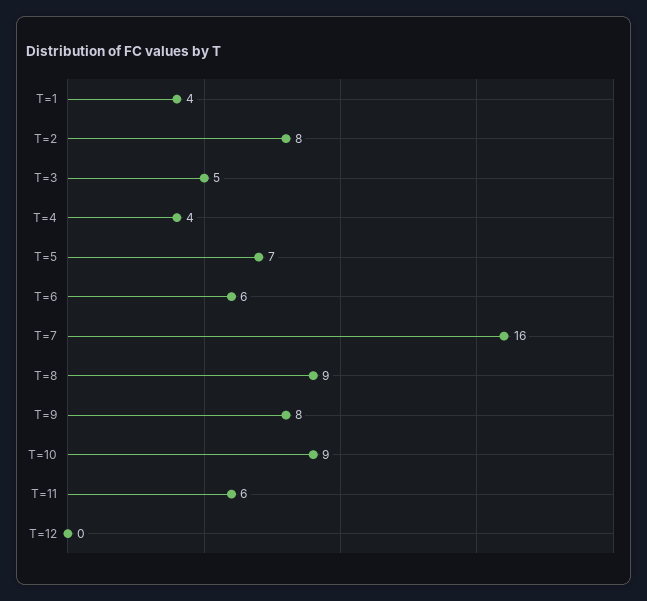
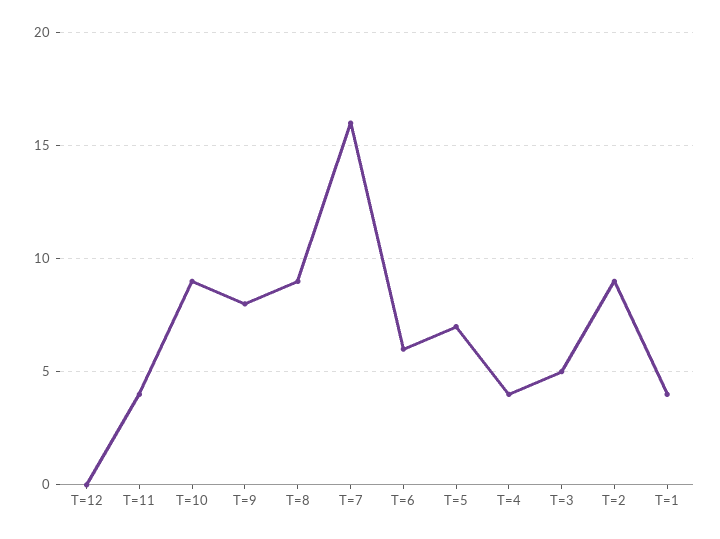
  {
    "T=1": 4,
-   "T=2": 8,
+   "T=2": 9,
    "T=3": 5,
    "T=4": 4,
    "T=5": 7,
    "T=6": 6,
    "T=7": 16,
    "T=8": 9,
    "T=9": 8,
    "T=10": 9,
-   "T=11": 6,
+   "T=11": 4,
    "T=12": 0
  }

